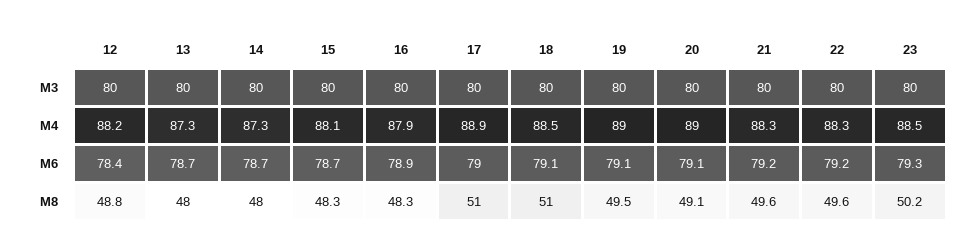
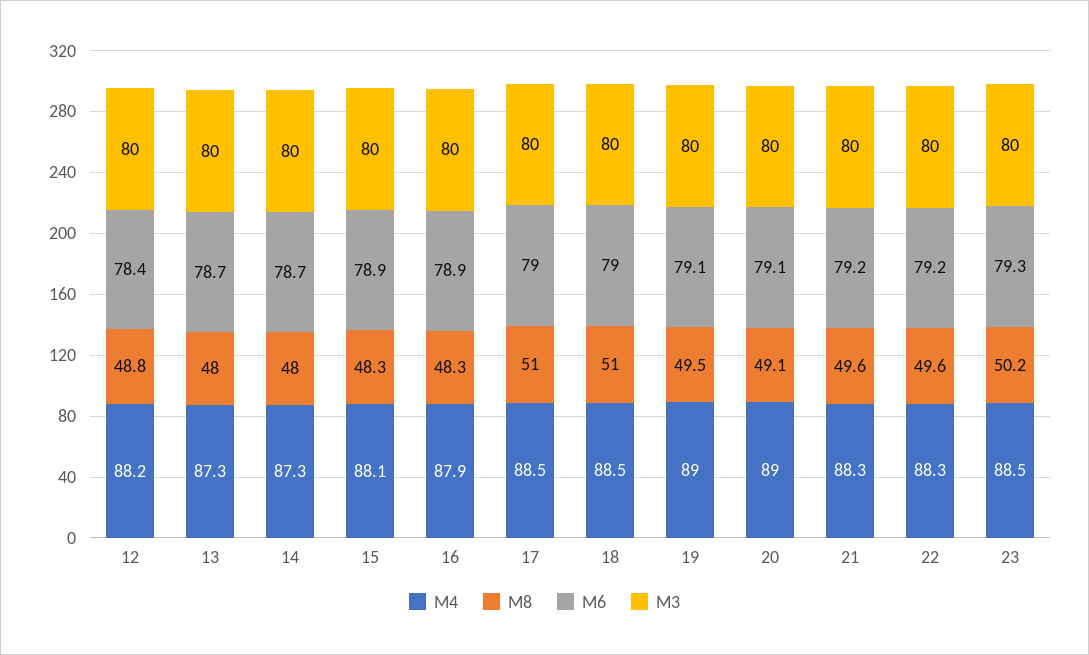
  {
    "M3": {
      "12": 80,
      "13": 80,
      "14": 80,
      "15": 80,
      "16": 80,
      "17": 80,
      "18": 80,
      "19": 80,
      "20": 80,
      "21": 80,
      "22": 80,
      "23": 80
    },
    "M4": {
      "12": 88.2,
      "13": 87.3,
      "14": 87.3,
      "15": 88.1,
      "16": 87.9,
-     "17": 88.9,
+     "17": 88.5,
      "18": 88.5,
      "19": 89,
      "20": 89,
      "21": 88.3,
      "22": 88.3,
      "23": 88.5
    },
    "M6": {
      "12": 78.4,
      "13": 78.7,
      "14": 78.7,
-     "15": 78.7,
+     "15": 78.9,
      "16": 78.9,
      "17": 79,
-     "18": 79.1,
+     "18": 79,
      "19": 79.1,
      "20": 79.1,
      "21": 79.2,
      "22": 79.2,
      "23": 79.3
    },
    "M8": {
      "12": 48.8,
      "13": 48,
      "14": 48,
      "15": 48.3,
      "16": 48.3,
      "17": 51,
      "18": 51,
      "19": 49.5,
      "20": 49.1,
      "21": 49.6,
      "22": 49.6,
      "23": 50.2
    }
  }

